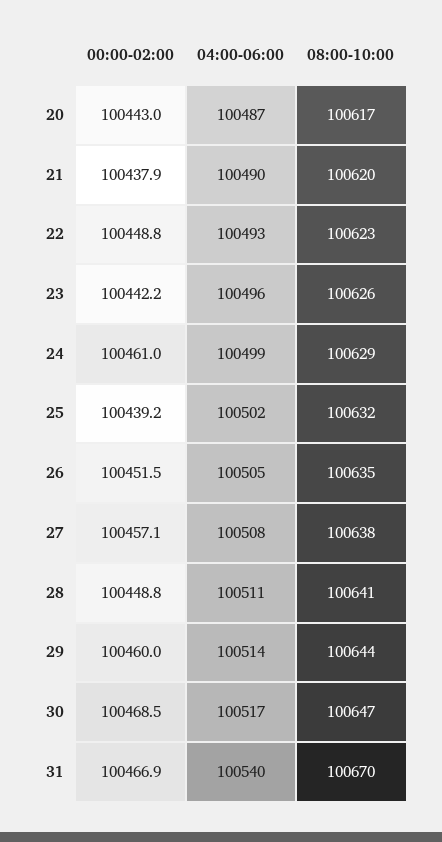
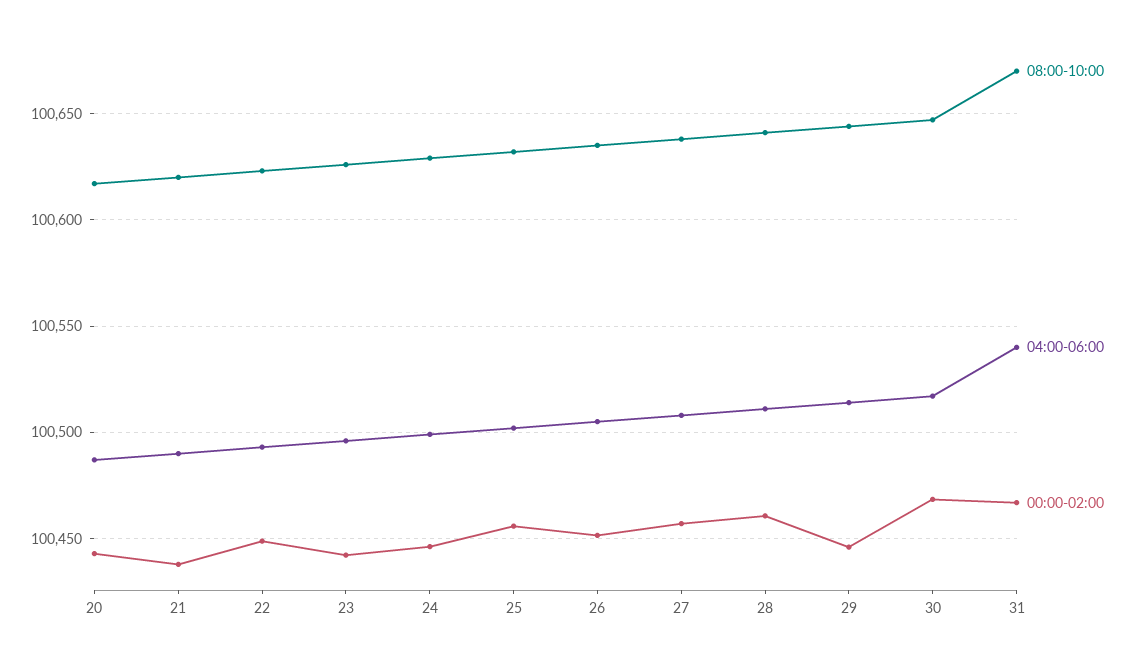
  {
    "00:00-02:00": {
      "20": 100443,
      "21": 100437.9,
      "22": 100448.8,
      "23": 100442.2,
-     "24": 100461,
+     "24": 100445,
-     "25": 100439.2,
+     "25": 100455,
      "26": 100451.5,
      "27": 100457.1,
-     "28": 100448.8,
+     "28": 100460,
-     "29": 100460,
+     "29": 100445,
      "30": 100468.5,
      "31": 100466.9
    },
    "04:00-06:00": {
      "20": 100487,
      "21": 100490,
      "22": 100493,
      "23": 100496,
      "24": 100499,
      "25": 100502,
      "26": 100505,
      "27": 100508,
      "28": 100511,
      "29": 100514,
      "30": 100517,
      "31": 100540
    },
    "08:00-10:00": {
      "20": 100617,
      "21": 100620,
      "22": 100623,
      "23": 100626,
      "24": 100629,
      "25": 100632,
      "26": 100635,
      "27": 100638,
      "28": 100641,
      "29": 100644,
      "30": 100647,
      "31": 100670
    }
  }

